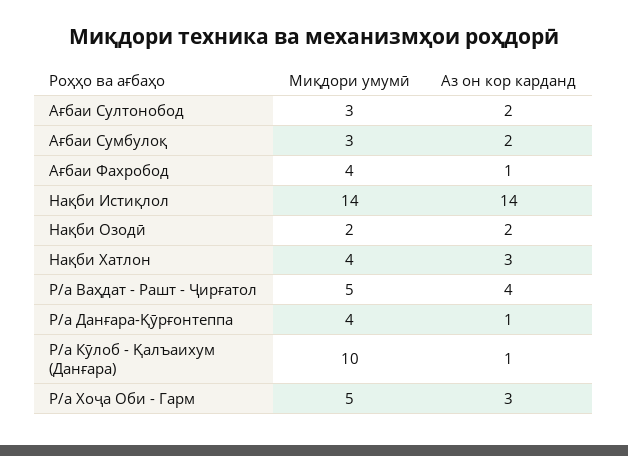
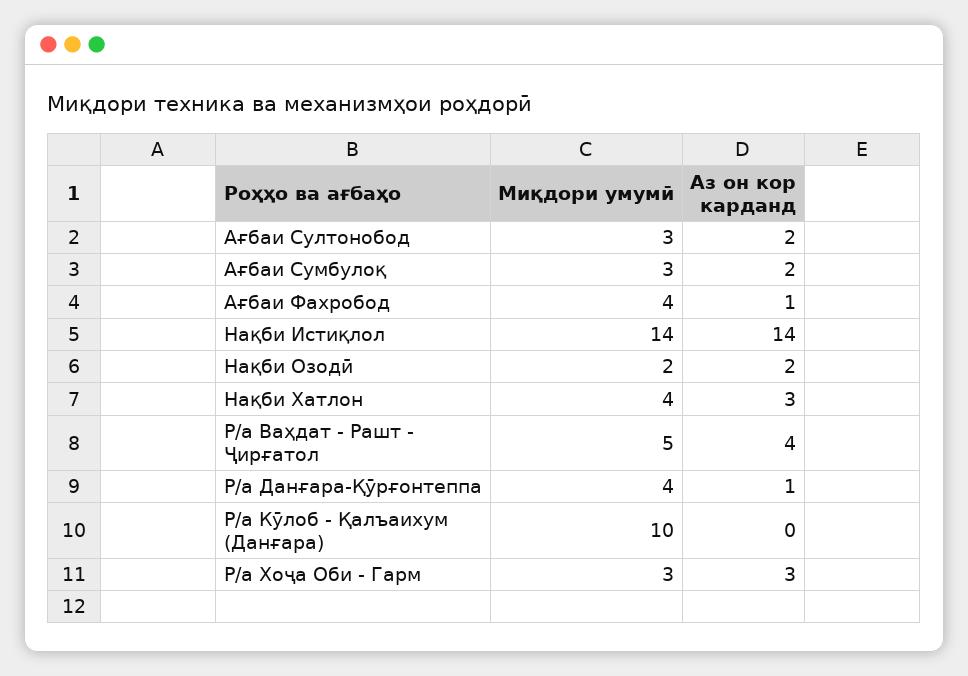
  {
    "Миқдори умумӣ": {
      "Ағбаи Султонобод": 3,
      "Ағбаи Сумбулоқ": 3,
      "Ағбаи Фахробод": 4,
      "Нақби Истиқлол": 14,
      "Нақби Озодӣ": 2,
      "Нақби Хатлон": 4,
      "Р/а Ваҳдат - Рашт - Ҷирғатол": 5,
      "Р/а Данғара-Қӯрғонтеппа": 4,
      "Р/а Кӯлоб - Қалъаихум (Данғара)": 10,
-     "Р/а Хоҷа Оби - Гарм": 5
+     "Р/а Хоҷа Оби - Гарм": 3
    },
    "Аз он кор карданд": {
      "Ағбаи Султонобод": 2,
      "Ағбаи Сумбулоқ": 2,
      "Ағбаи Фахробод": 1,
      "Нақби Истиқлол": 14,
      "Нақби Озодӣ": 2,
      "Нақби Хатлон": 3,
      "Р/а Ваҳдат - Рашт - Ҷирғатол": 4,
      "Р/а Данғара-Қӯрғонтеппа": 1,
-     "Р/а Кӯлоб - Қалъаихум (Данғара)": 1,
+     "Р/а Кӯлоб - Қалъаихум (Данғара)": 0,
      "Р/а Хоҷа Оби - Гарм": 3
    }
  }

